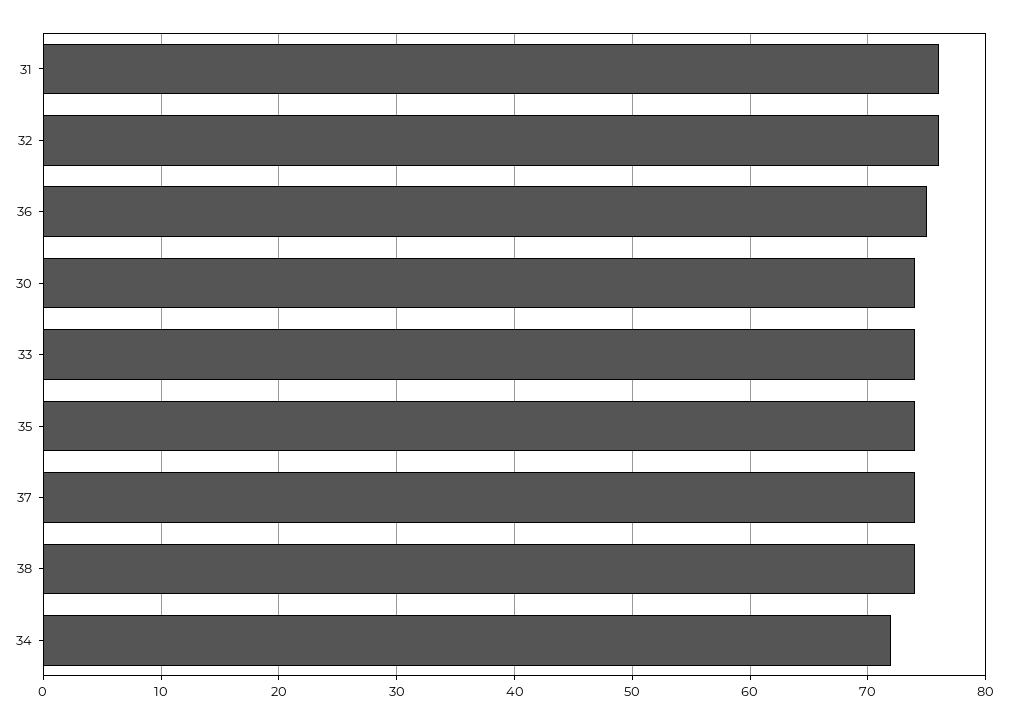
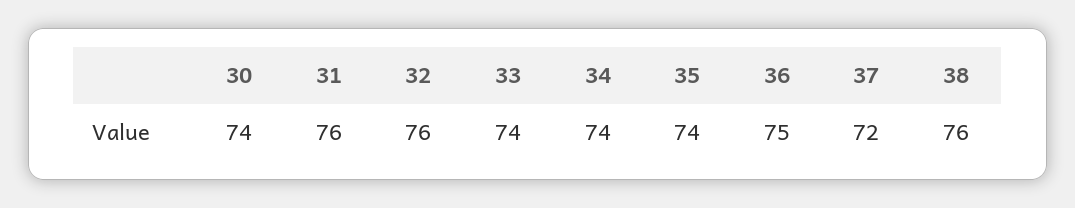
  {
    "31": 76,
    "32": 76,
    "36": 75,
    "30": 74,
    "33": 74,
    "35": 74,
-   "37": 74,
+   "37": 72,
-   "38": 74,
+   "38": 76,
-   "34": 72
+   "34": 74
  }

